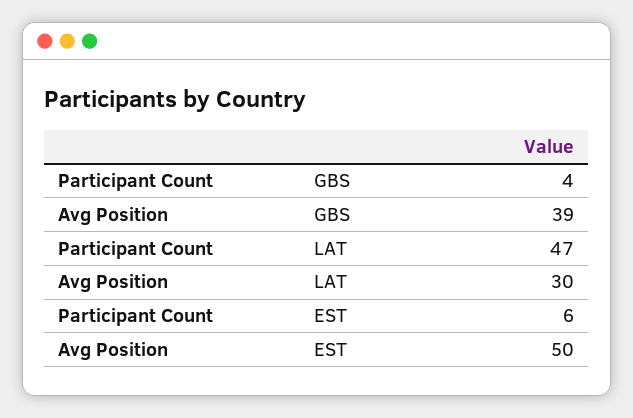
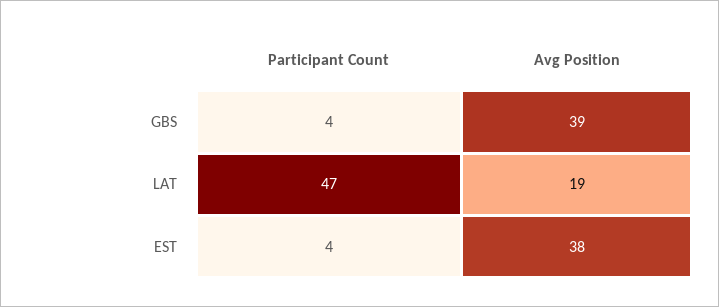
  {
    "Participant Count": {
      "GBS": 4,
      "LAT": 47,
-     "EST": 6
+     "EST": 4
    },
    "Avg Position": {
      "GBS": 39,
-     "LAT": 30,
+     "LAT": 19,
-     "EST": 50
+     "EST": 38
    }
  }

